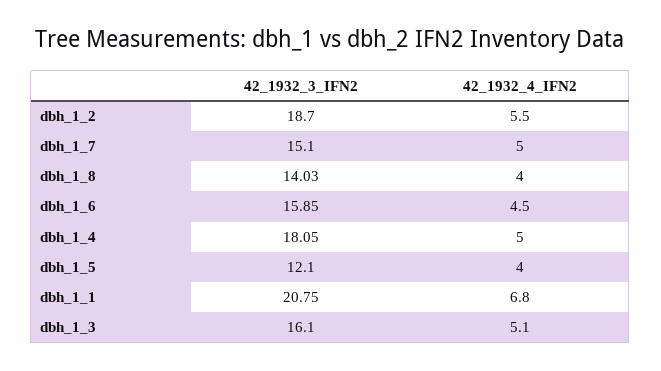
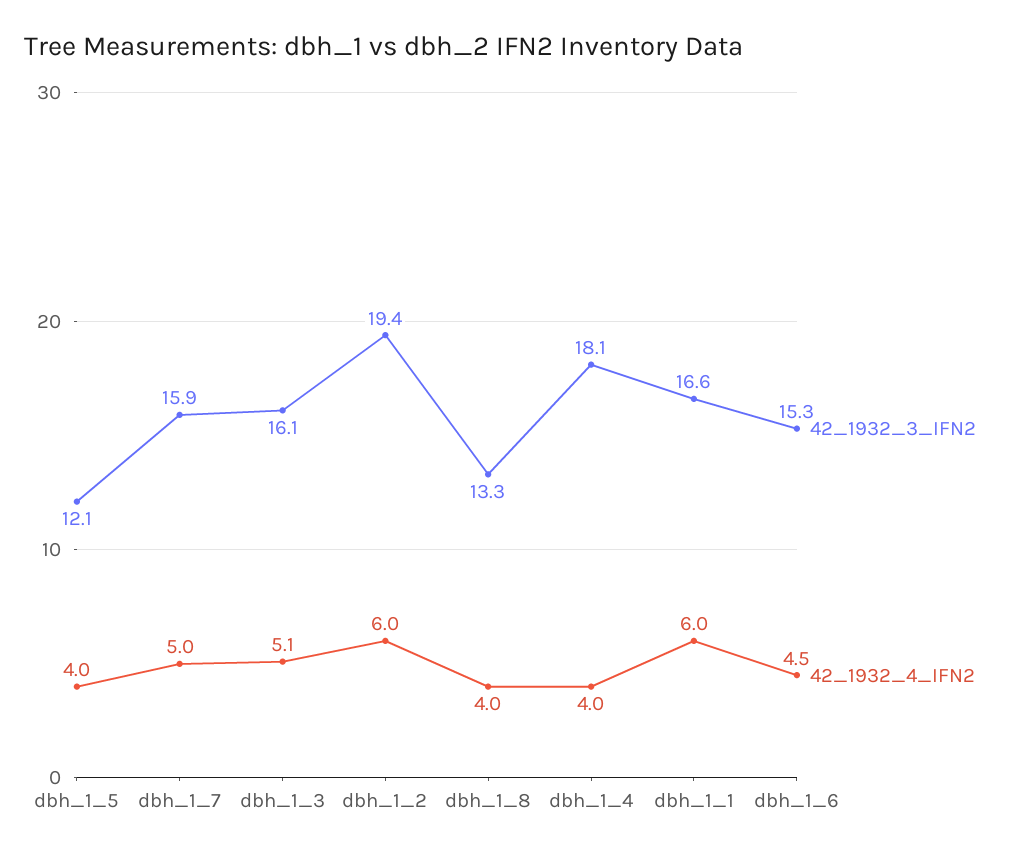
  {
    "42_1932_3_IFN2": {
-     "dbh_1_2": 18.7,
+     "dbh_1_2": 19.4,
-     "dbh_1_7": 15.1,
+     "dbh_1_7": 15.9,
-     "dbh_1_8": 14.03,
+     "dbh_1_8": 13.3,
-     "dbh_1_6": 15.85,
+     "dbh_1_6": 15.3,
      "dbh_1_4": 18.05,
      "dbh_1_5": 12.1,
-     "dbh_1_1": 20.75,
+     "dbh_1_1": 16.6,
      "dbh_1_3": 16.1
    },
    "42_1932_4_IFN2": {
-     "dbh_1_2": 5.5,
+     "dbh_1_2": 6,
      "dbh_1_7": 5,
      "dbh_1_8": 4,
      "dbh_1_6": 4.5,
-     "dbh_1_4": 5,
+     "dbh_1_4": 4,
      "dbh_1_5": 4,
-     "dbh_1_1": 6.8,
+     "dbh_1_1": 6,
      "dbh_1_3": 5.1
    }
  }

